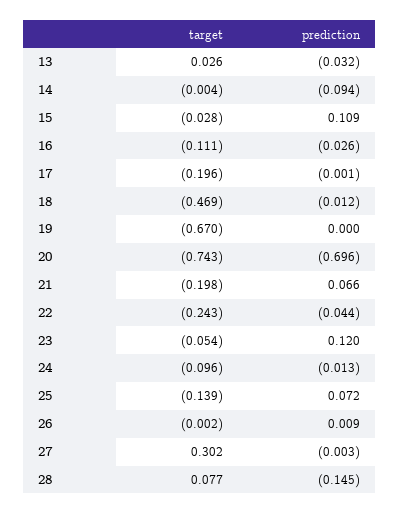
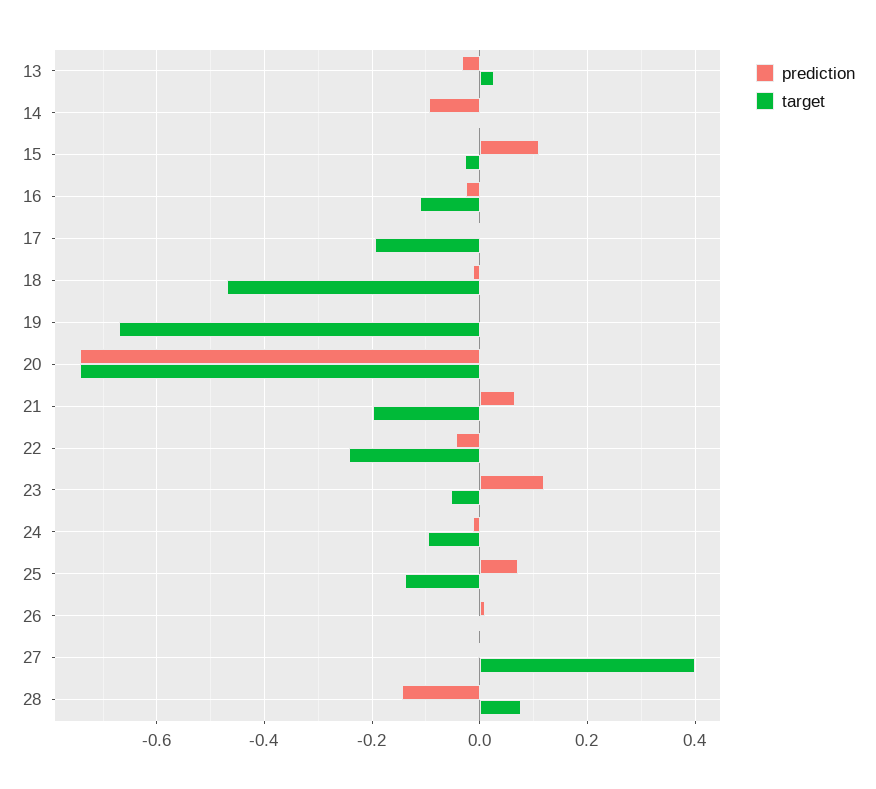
  {
    "target": {
      "13": 0.026,
      "14": -0.004,
      "15": -0.028,
      "16": -0.111,
      "17": -0.196,
      "18": -0.469,
      "19": -0.67,
      "20": -0.743,
      "21": -0.198,
      "22": -0.243,
      "23": -0.054,
      "24": -0.096,
      "25": -0.139,
      "26": -0.002,
-     "27": 0.302,
+     "27": 0.4,
      "28": 0.077
    },
    "prediction": {
      "13": -0.032,
      "14": -0.094,
      "15": 0.109,
      "16": -0.026,
      "17": -0.001,
      "18": -0.012,
      "19": 0,
-     "20": -0.696,
+     "20": -0.74,
      "21": 0.066,
      "22": -0.044,
      "23": 0.12,
      "24": -0.013,
      "25": 0.072,
      "26": 0.009,
      "27": -0.003,
      "28": -0.145
    }
  }

